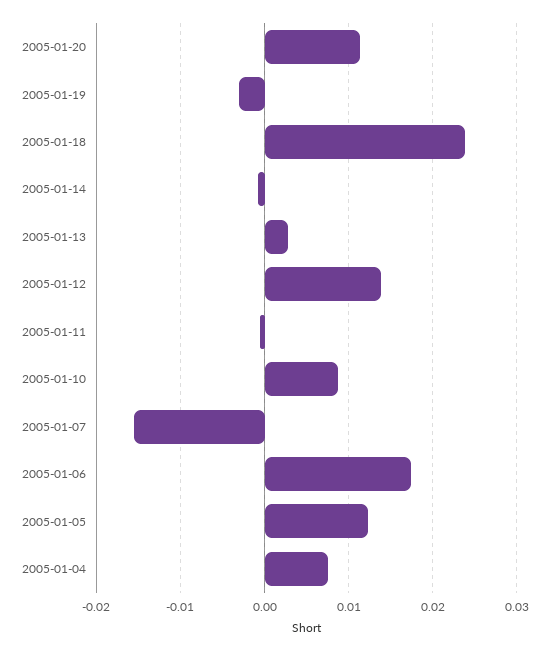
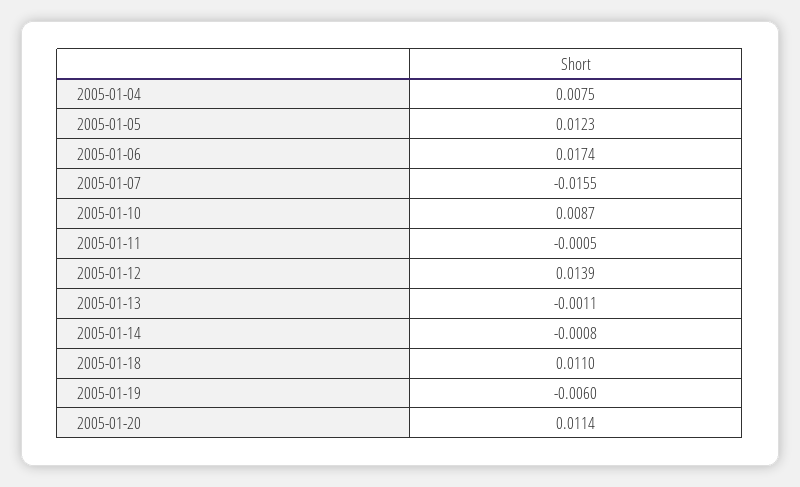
  {
    "2005-01-20": 0.0114,
-   "2005-01-19": -0.003,
+   "2005-01-19": -0.006,
-   "2005-01-18": 0.024,
+   "2005-01-18": 0.011,
    "2005-01-14": -0.0008,
-   "2005-01-13": 0.003,
+   "2005-01-13": -0.0011,
    "2005-01-12": 0.0139,
    "2005-01-11": -0.0005,
    "2005-01-10": 0.0087,
    "2005-01-07": -0.0155,
    "2005-01-06": 0.0174,
    "2005-01-05": 0.0123,
    "2005-01-04": 0.0075
  }

